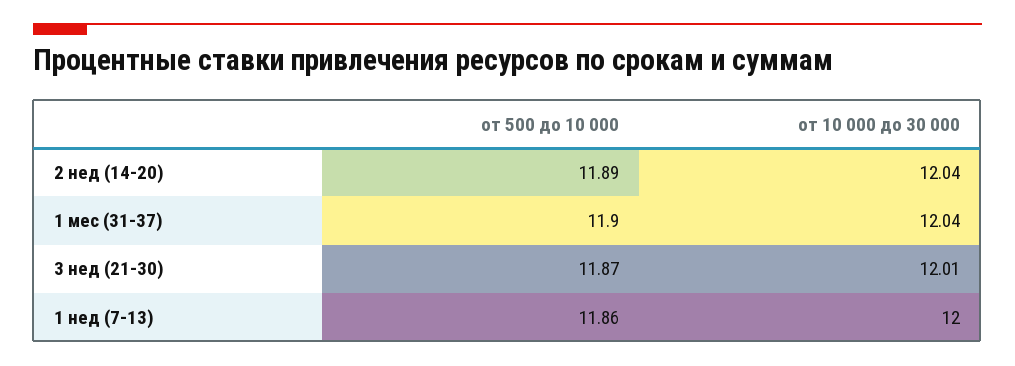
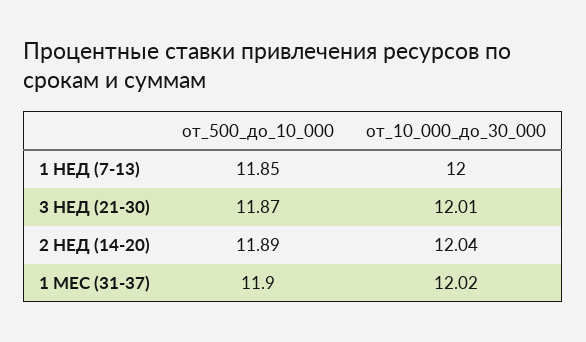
  {
    "от 500 до 10 000": {
      "2 нед (14-20)": 11.89,
      "1 мес (31-37)": 11.9,
      "3 нед (21-30)": 11.87,
-     "1 нед (7-13)": 11.86
+     "1 нед (7-13)": 11.85
    },
    "от 10 000 до 30 000": {
      "2 нед (14-20)": 12.04,
-     "1 мес (31-37)": 12.04,
+     "1 мес (31-37)": 12.02,
      "3 нед (21-30)": 12.01,
      "1 нед (7-13)": 12
    }
  }

